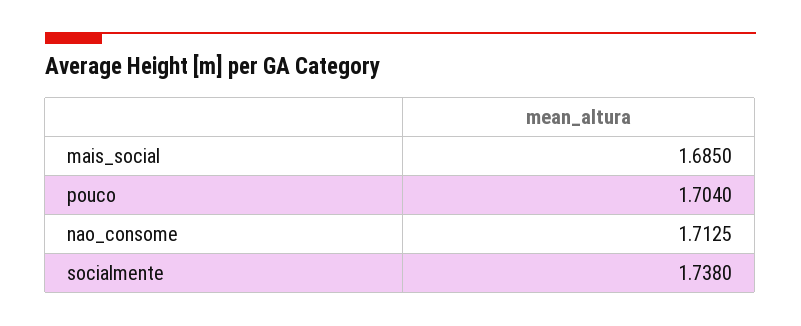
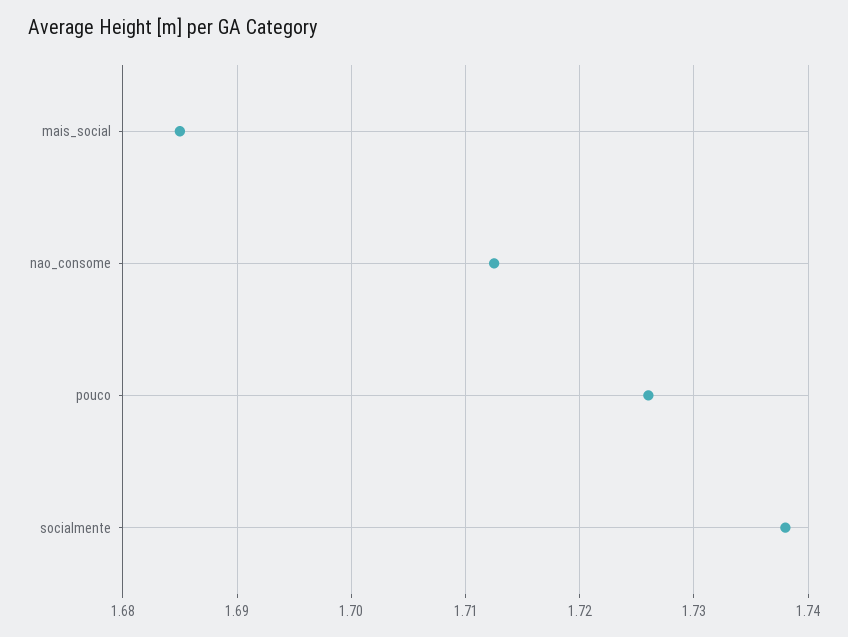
  {
    "mais_social": 1.685,
-   "pouco": 1.704,
+   "pouco": 1.726,
    "nao_consome": 1.7125,
    "socialmente": 1.738
  }

